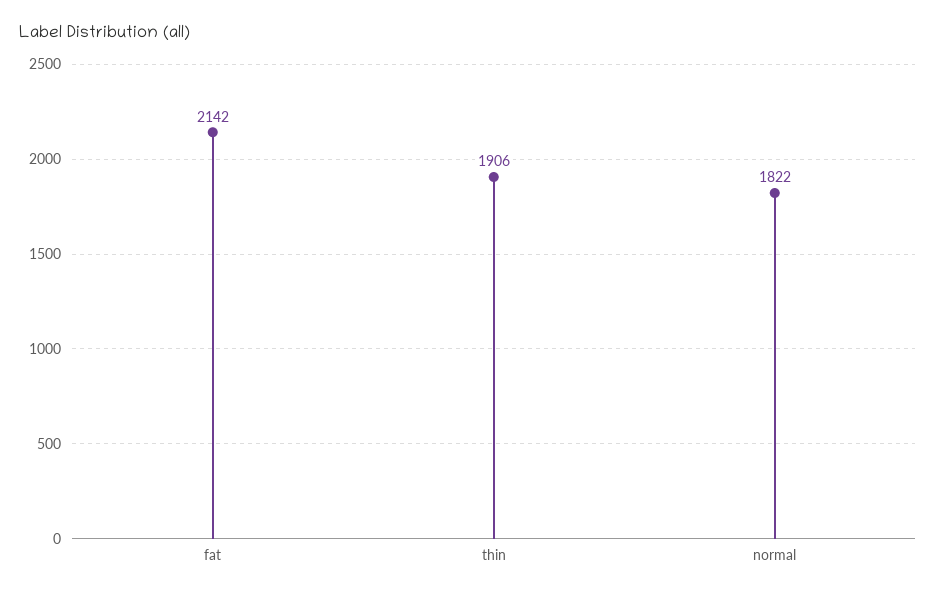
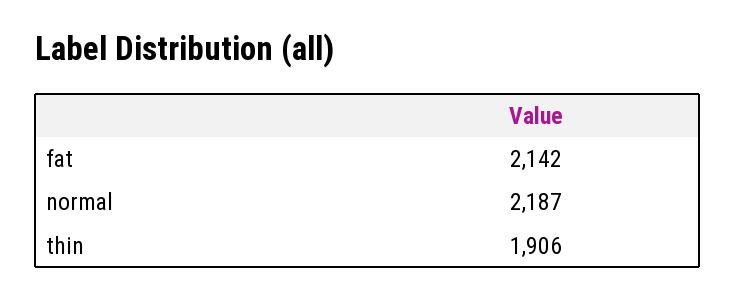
  {
    "fat": 2142,
    "thin": 1906,
-   "normal": 1822
+   "normal": 2187
  }

